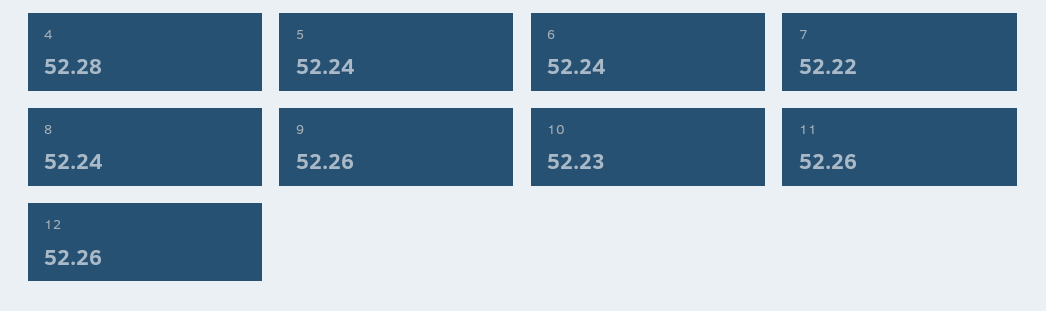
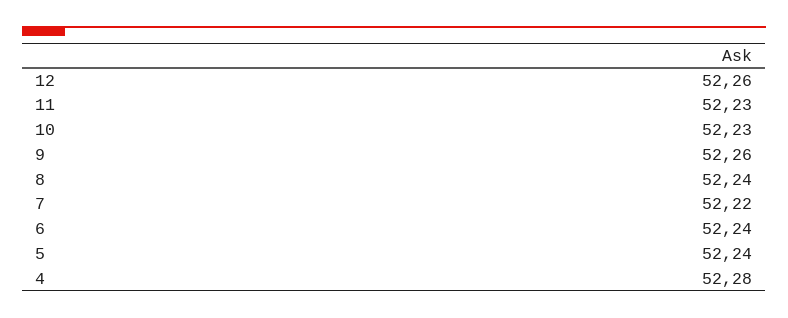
  {
    "4": 52.28,
    "5": 52.24,
    "6": 52.24,
    "7": 52.22,
    "8": 52.24,
    "9": 52.26,
    "10": 52.23,
-   "11": 52.26,
+   "11": 52.23,
    "12": 52.26
  }

